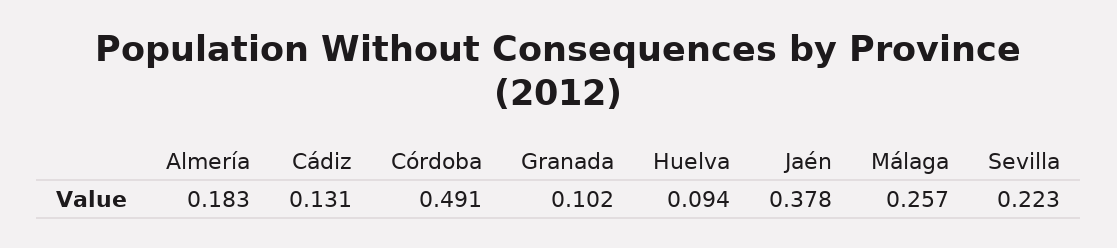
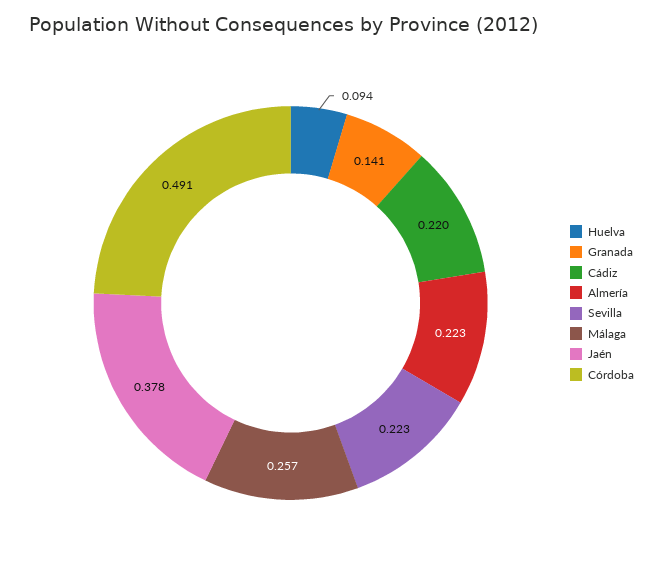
  {
-   "Almería": 0.183,
+   "Almería": 0.223,
-   "Cádiz": 0.131,
+   "Cádiz": 0.22,
    "Córdoba": 0.491,
-   "Granada": 0.102,
+   "Granada": 0.141,
    "Huelva": 0.094,
    "Jaén": 0.378,
    "Málaga": 0.257,
    "Sevilla": 0.223
  }

